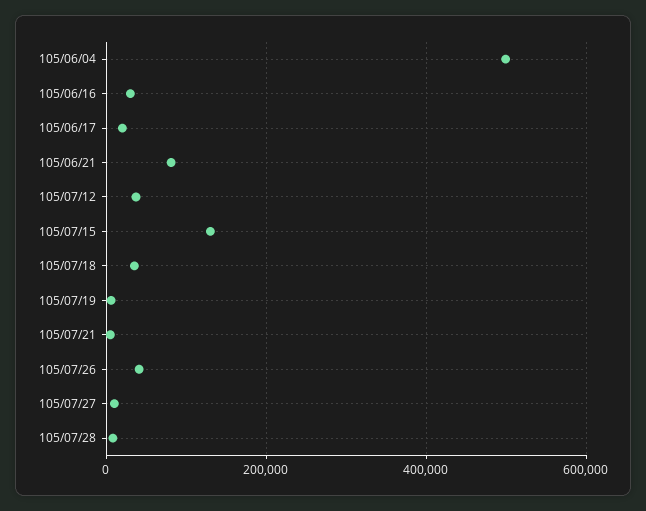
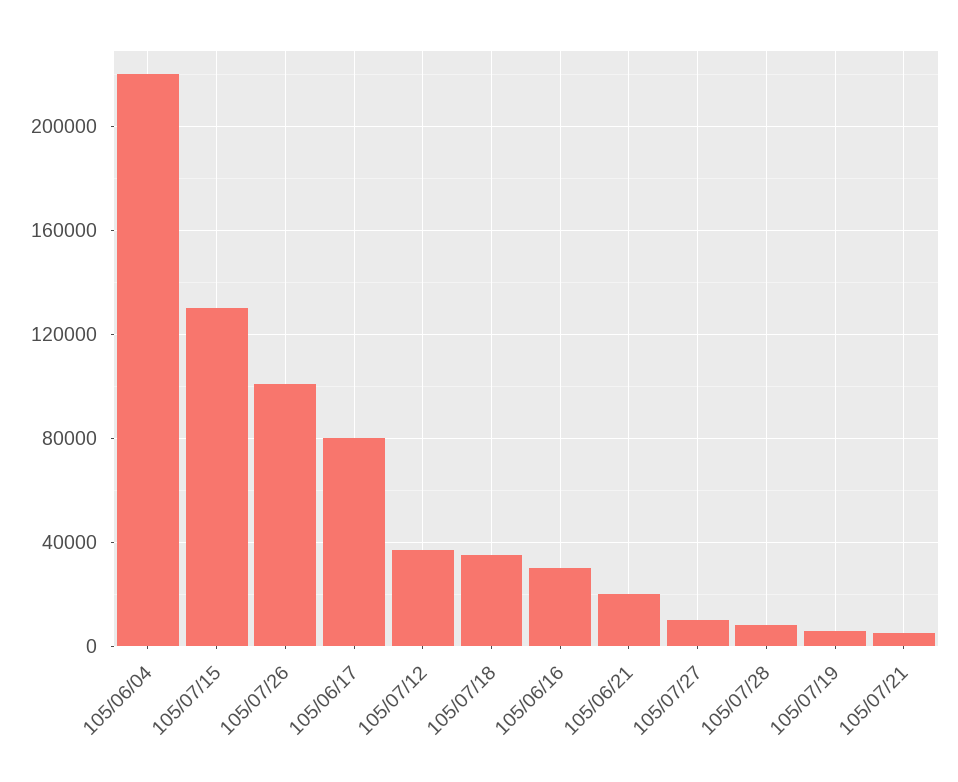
  {
-   "105/06/04": 500000,
+   "105/06/04": 220000,
    "105/06/16": 30000,
-   "105/06/17": 20000,
+   "105/06/17": 80000,
-   "105/06/21": 80000,
+   "105/06/21": 20000,
    "105/07/12": 35000,
    "105/07/15": 130000,
    "105/07/18": 35000,
    "105/07/19": 5000,
    "105/07/21": 5000,
-   "105/07/26": 40000,
+   "105/07/26": 100000,
    "105/07/27": 10000,
    "105/07/28": 10000
  }

